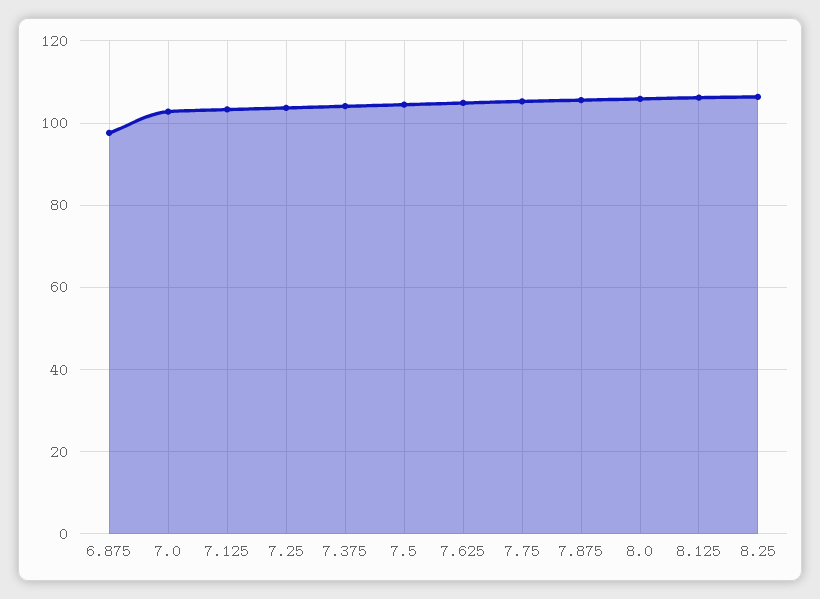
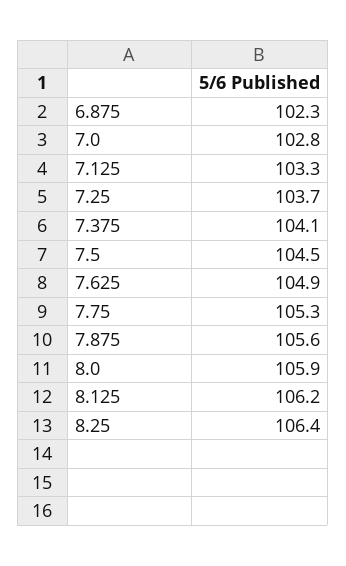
  {
-   "6.875": 98,
+   "6.875": 102.3,
    "7.0": 102.8,
    "7.125": 103.3,
    "7.25": 103.7,
    "7.375": 104.1,
    "7.5": 104.5,
    "7.625": 104.9,
    "7.75": 105.3,
    "7.875": 105.6,
    "8.0": 105.9,
    "8.125": 106.2,
    "8.25": 106.4
  }

